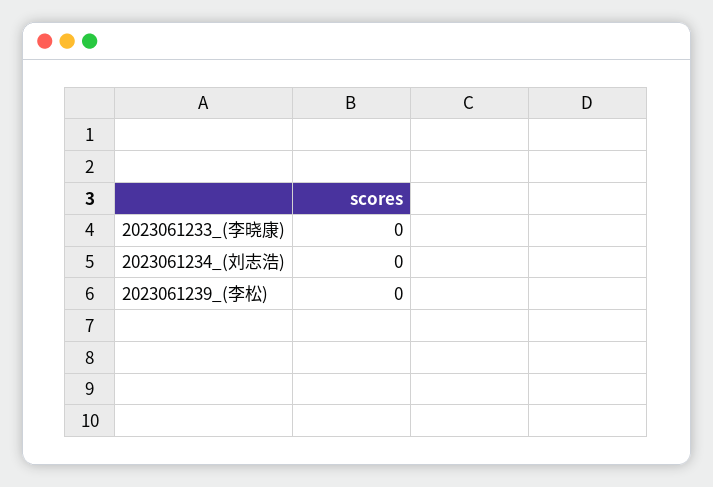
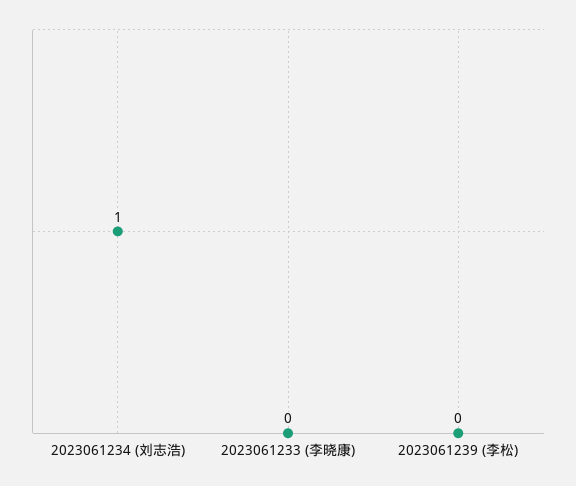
  {
    "2023061233_(李晓康)": 0,
-   "2023061234_(刘志浩)": 0,
+   "2023061234_(刘志浩)": 1,
    "2023061239_(李松)": 0
  }

